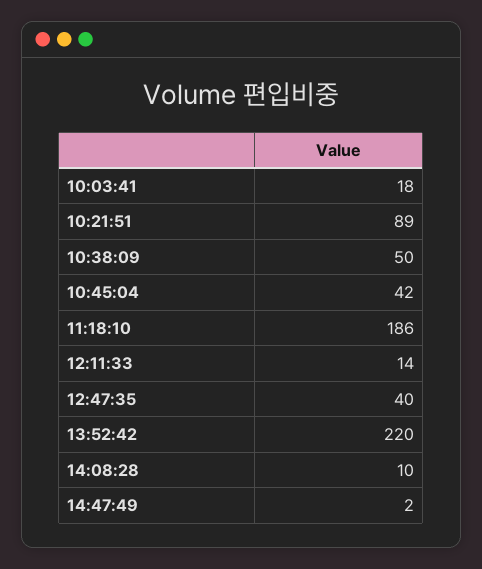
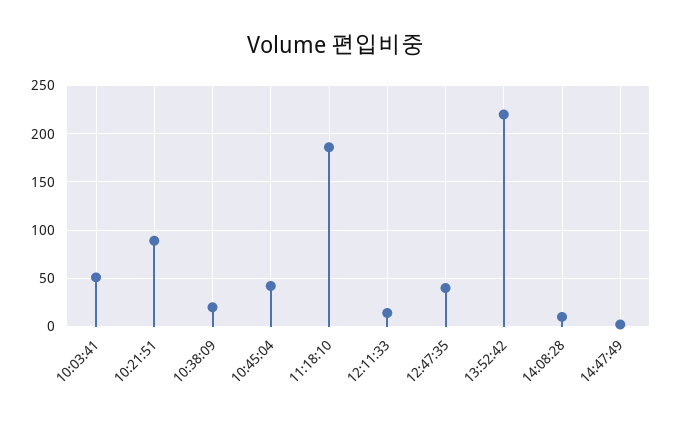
  {
-   "10:03:41": 18,
+   "10:03:41": 50,
    "10:21:51": 89,
-   "10:38:09": 50,
+   "10:38:09": 20,
    "10:45:04": 42,
    "11:18:10": 186,
    "12:11:33": 14,
    "12:47:35": 40,
    "13:52:42": 220,
    "14:08:28": 10,
    "14:47:49": 2
  }

